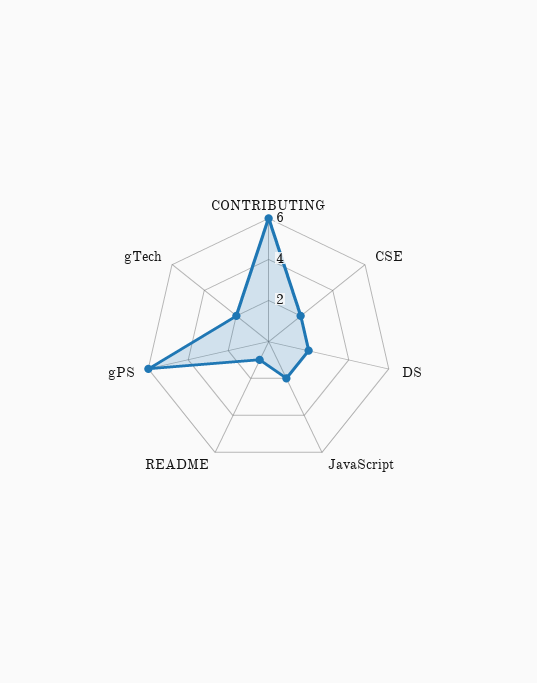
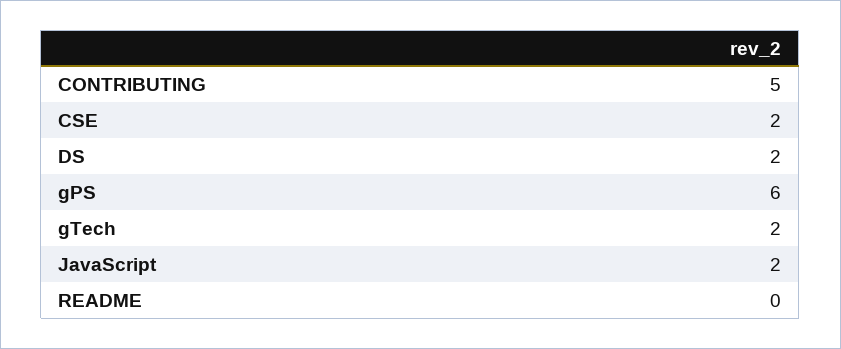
  {
-   "CONTRIBUTING": 6,
+   "CONTRIBUTING": 5,
    "CSE": 2,
    "DS": 2,
    "JavaScript": 2,
-   "README": 1,
+   "README": 0,
    "gPS": 6,
    "gTech": 2
  }

